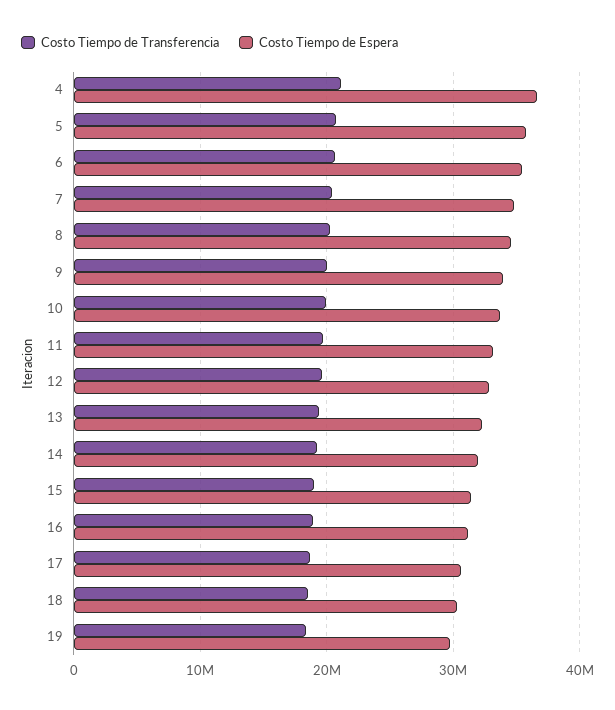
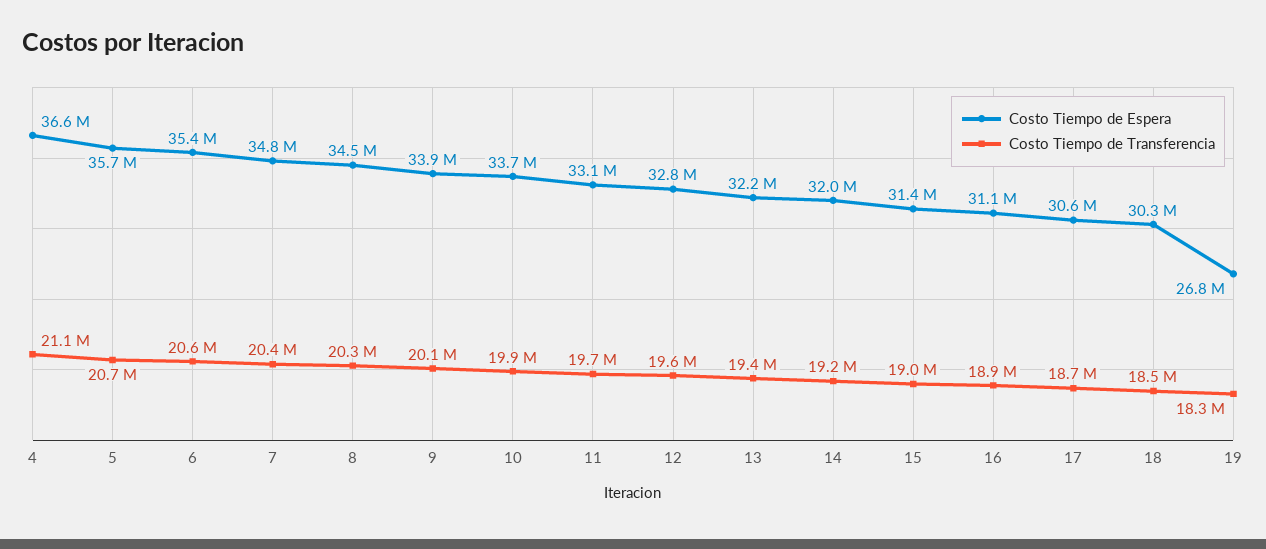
  {
    "Costo Tiempo de Transferencia": {
      "4": 21100000,
      "5": 20700000,
      "6": 20600000,
      "7": 20400000,
      "8": 20300000,
      "9": 20100000,
      "10": 19900000,
      "11": 19700000,
      "12": 19600000,
      "13": 19400000,
      "14": 19200000,
      "15": 19000000,
      "16": 18900000,
      "17": 18700000,
      "18": 18500000,
      "19": 18300000
    },
    "Costo Tiempo de Espera": {
      "4": 36600000,
      "5": 35700000,
      "6": 35400000,
      "7": 34800000,
      "8": 34500000,
      "9": 33900000,
      "10": 33700000,
      "11": 33100000,
      "12": 32800000,
      "13": 32200000,
      "14": 32000000,
      "15": 31400000,
      "16": 31100000,
      "17": 30600000,
      "18": 30300000,
-     "19": 30000000
+     "19": 26800000
    }
  }

